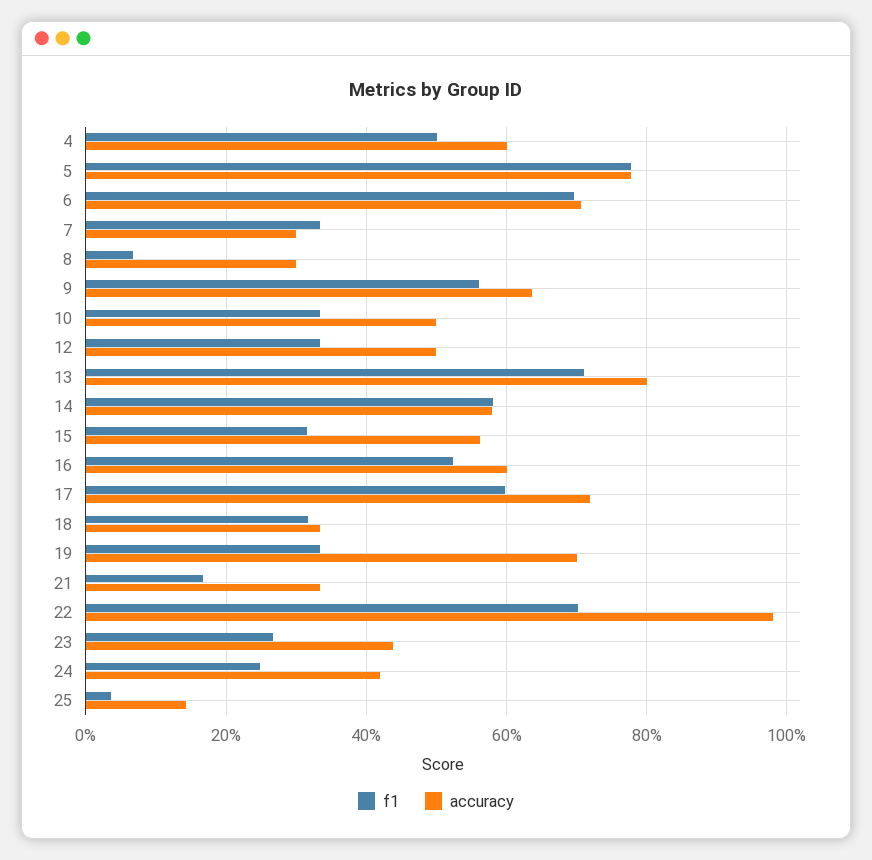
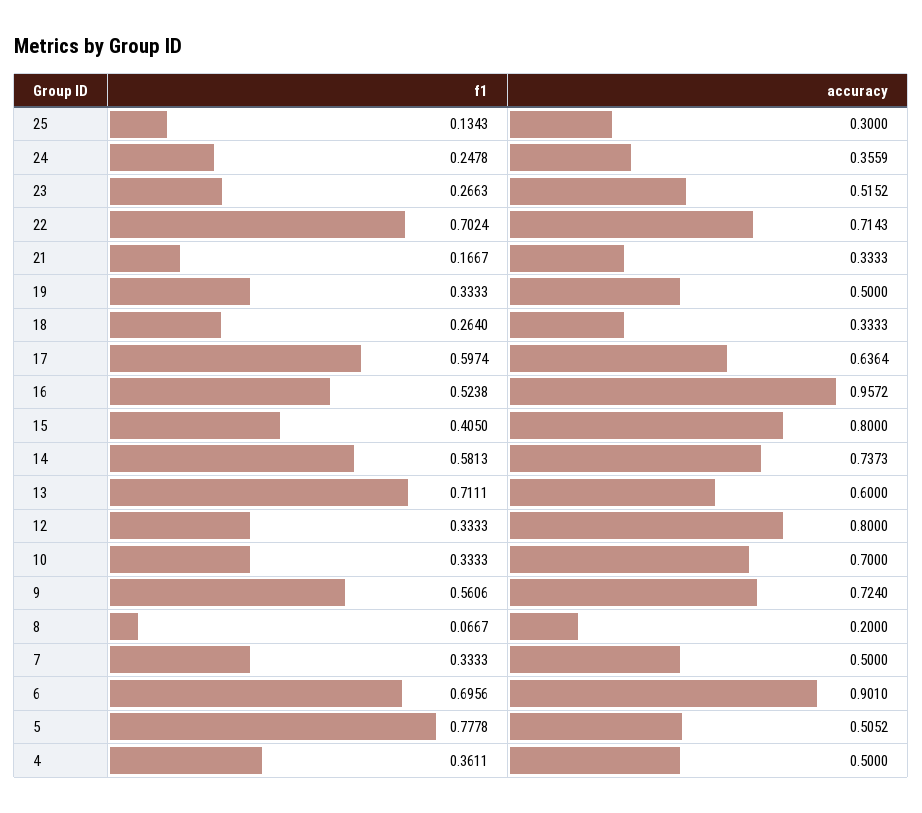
  {
    "f1": {
-     "4": 0.5,
+     "4": 0.3611,
      "5": 0.7778,
      "6": 0.6956,
      "7": 0.3333,
      "8": 0.0667,
      "9": 0.5606,
      "10": 0.3333,
      "12": 0.3333,
      "13": 0.7111,
      "14": 0.5813,
-     "15": 0.32,
+     "15": 0.405,
      "16": 0.5238,
      "17": 0.5974,
-     "18": 0.32,
+     "18": 0.264,
      "19": 0.3333,
      "21": 0.1667,
      "22": 0.7024,
      "23": 0.2663,
      "24": 0.2478,
-     "25": 0.04
+     "25": 0.1343
    },
    "accuracy": {
-     "4": 0.6,
+     "4": 0.5,
-     "5": 0.78,
+     "5": 0.5052,
-     "6": 0.7,
+     "6": 0.901,
-     "7": 0.3,
+     "7": 0.5,
-     "8": 0.3,
+     "8": 0.2,
-     "9": 0.64,
+     "9": 0.724,
-     "10": 0.5,
+     "10": 0.7,
-     "12": 0.5,
+     "12": 0.8,
-     "13": 0.8,
+     "13": 0.6,
-     "14": 0.58,
+     "14": 0.7373,
-     "15": 0.56,
+     "15": 0.8,
-     "16": 0.6,
+     "16": 0.9572,
-     "17": 0.72,
+     "17": 0.6364,
      "18": 0.3333,
-     "19": 0.7,
+     "19": 0.5,
      "21": 0.3333,
-     "22": 0.98,
+     "22": 0.7143,
-     "23": 0.44,
+     "23": 0.5152,
-     "24": 0.42,
+     "24": 0.3559,
-     "25": 0.14
+     "25": 0.3
    }
  }

